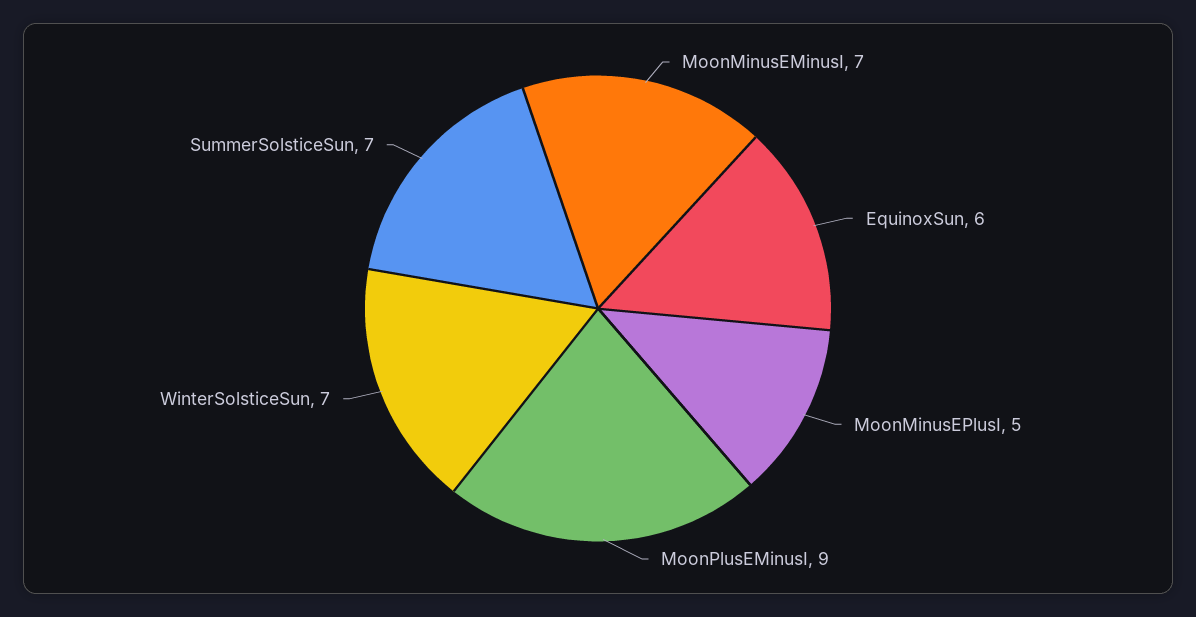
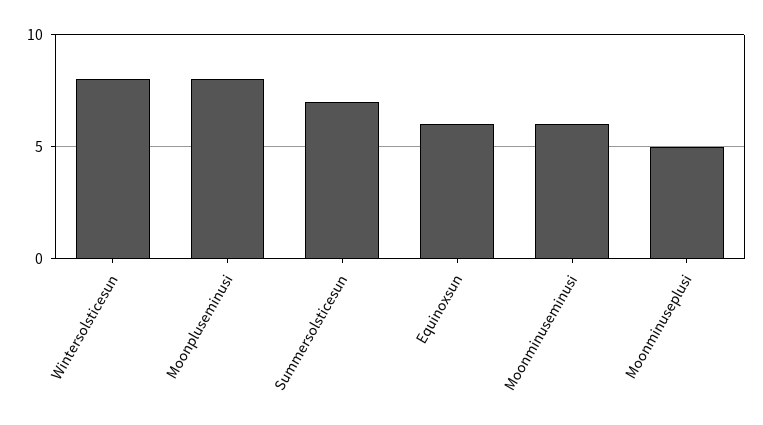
  {
-   "MoonMinusEMinusI": 7,
+   "MoonMinusEMinusI": 6,
    "EquinoxSun": 6,
    "MoonMinusEPlusI": 5,
-   "MoonPlusEMinusI": 9,
+   "MoonPlusEMinusI": 8,
-   "WinterSolsticeSun": 7,
+   "WinterSolsticeSun": 8,
    "SummerSolsticeSun": 7
  }

